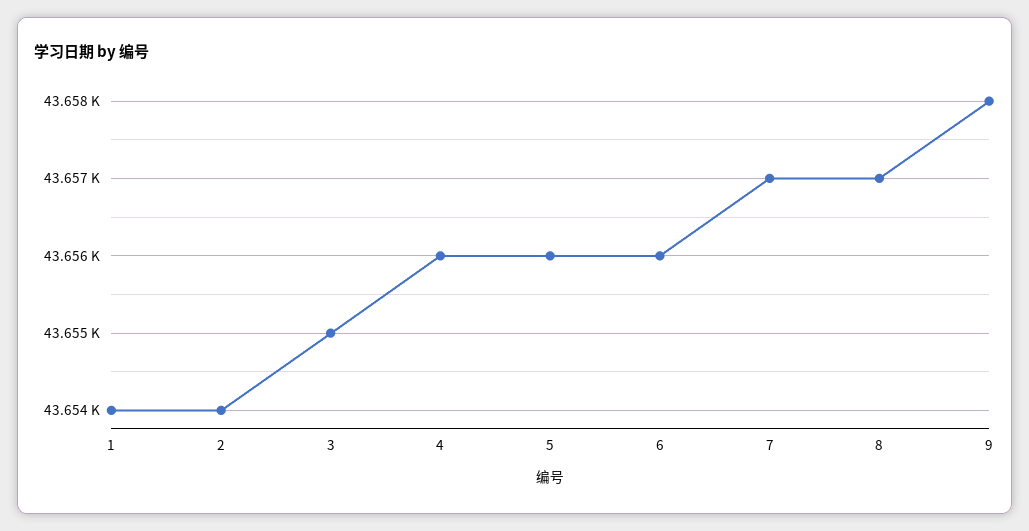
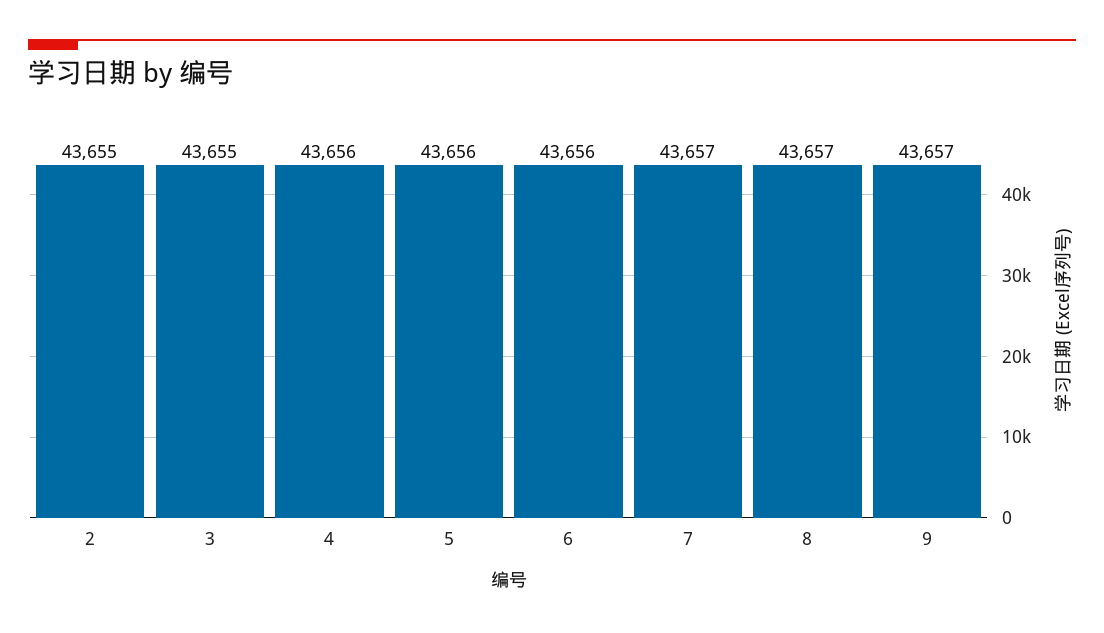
  {
-   "1": 43654,
-   "2": 43654,
+   "2": 43655,
    "3": 43655,
    "4": 43656,
    "5": 43656,
    "6": 43656,
    "7": 43657,
    "8": 43657,
-   "9": 43658
+   "9": 43657
  }

